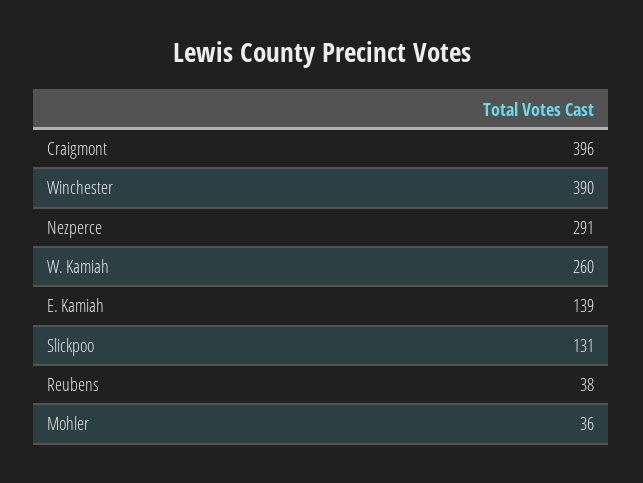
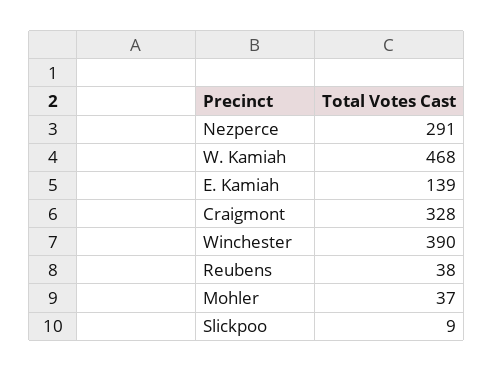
  {
-   "Craigmont": 396,
+   "Craigmont": 328,
    "Winchester": 390,
    "Nezperce": 291,
-   "W. Kamiah": 260,
+   "W. Kamiah": 468,
    "E. Kamiah": 139,
-   "Slickpoo": 131,
+   "Slickpoo": 9,
    "Reubens": 38,
-   "Mohler": 36
+   "Mohler": 37
  }

